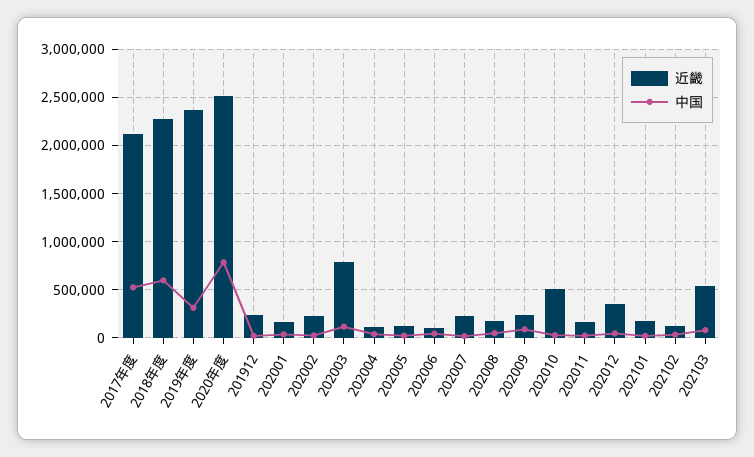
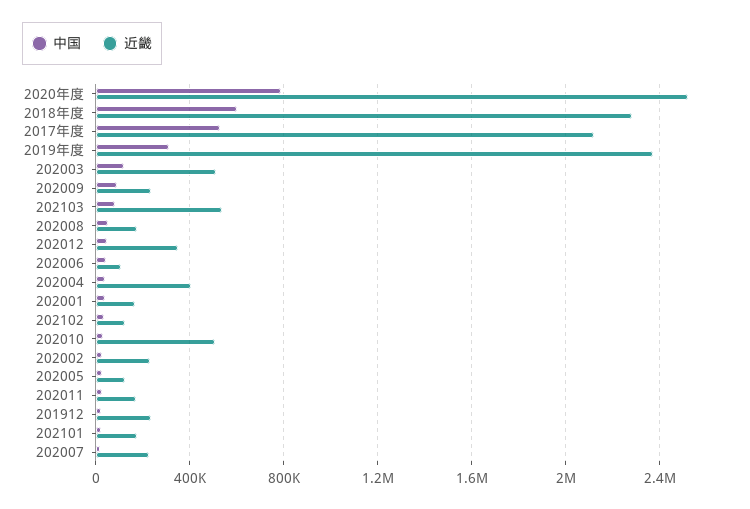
  {
    "近畿": {
      "2017年度": 2100000,
      "2018年度": 2300000,
      "2019年度": 2350000,
      "2020年度": 2500000,
      "201912": 250000,
      "202001": 150000,
      "202002": 250000,
-     "202003": 800000,
+     "202003": 500000,
-     "202004": 100000,
+     "202004": 400000,
      "202005": 100000,
      "202006": 100000,
      "202007": 200000,
      "202008": 200000,
      "202009": 250000,
      "202010": 500000,
      "202011": 150000,
      "202012": 350000,
      "202101": 150000,
      "202102": 100000,
      "202103": 550000
    },
    "中国": {
      "2017年度": 550000,
      "2018年度": 600000,
      "2019年度": 300000,
      "2020年度": 800000,
      "201912": 0,
      "202001": 50000,
      "202002": 50000,
      "202003": 100000,
      "202004": 50000,
      "202005": 50000,
      "202006": 50000,
      "202007": 0,
      "202008": 50000,
      "202009": 100000,
      "202010": 50000,
      "202011": 0,
      "202012": 50000,
      "202101": 0,
      "202102": 50000,
      "202103": 100000
    }
  }

